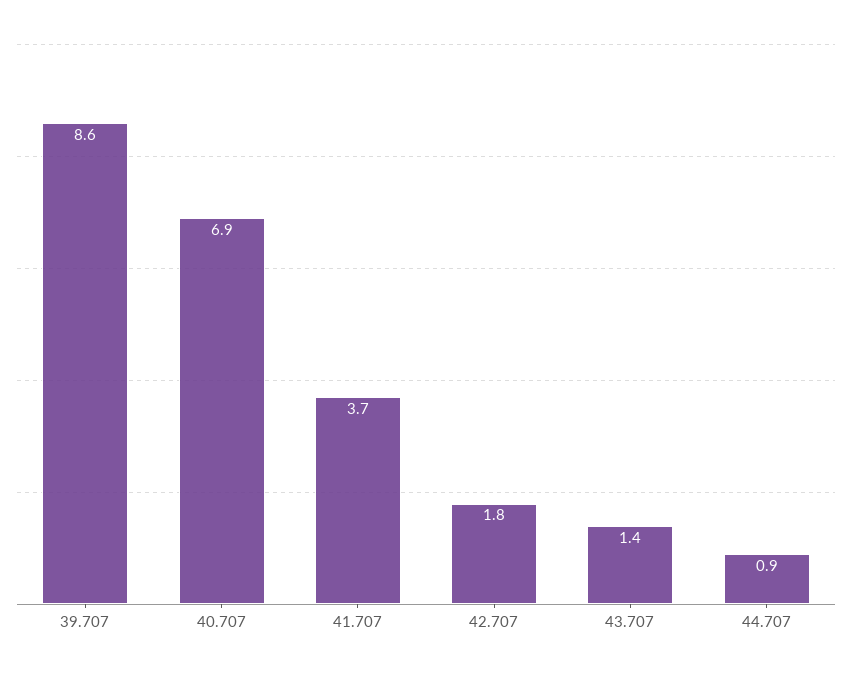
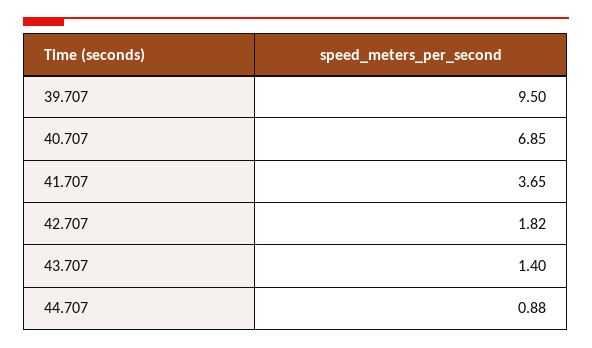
  {
-   "39.707": 8.6,
+   "39.707": 9.5,
    "40.707": 6.85,
    "41.707": 3.65,
    "42.707": 1.82,
    "43.707": 1.4,
    "44.707": 0.88
  }

